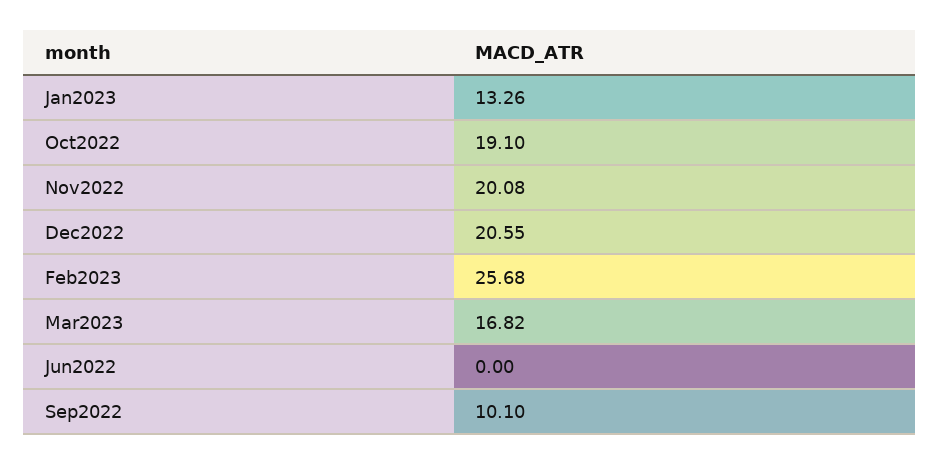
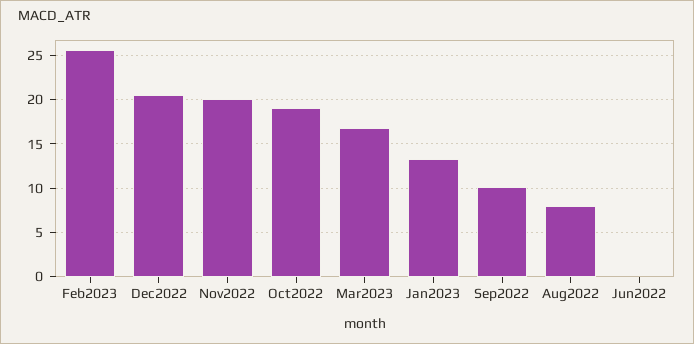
  {
    "Jan2023": 13.26,
    "Oct2022": 19.1,
    "Nov2022": 20.08,
    "Dec2022": 20.55,
    "Feb2023": 25.68,
    "Mar2023": 16.82,
    "Jun2022": 0,
-   "Sep2022": 10.1
+   "Sep2022": 10.1,
+   "Aug2022": 8
  }

